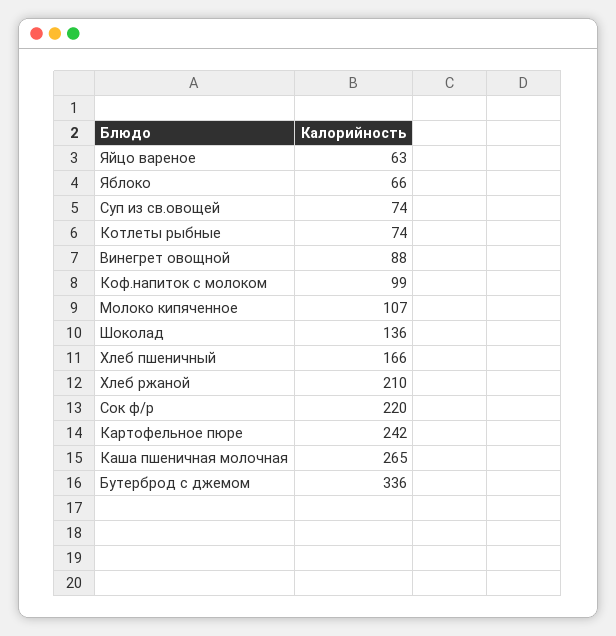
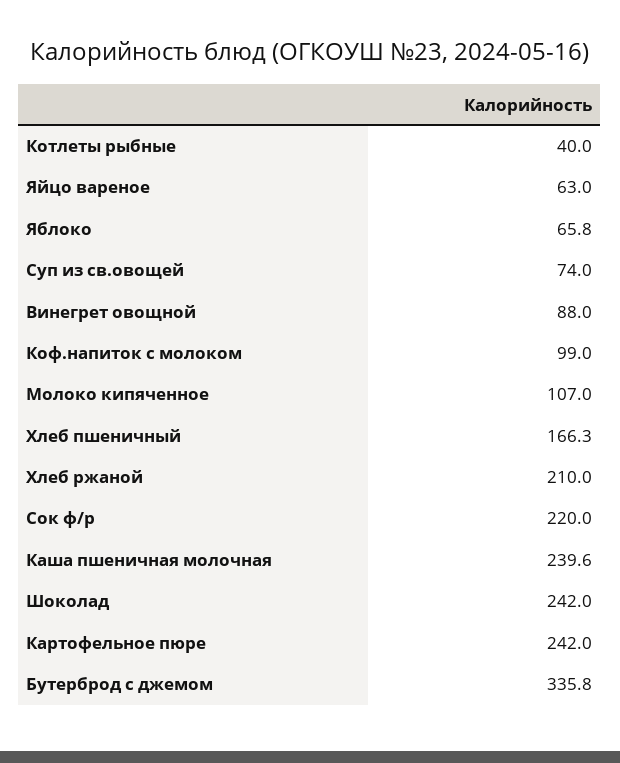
  {
    "Яйцо вареное": 63,
    "Яблоко": 65.8,
    "Суп из св.овощей": 74,
-   "Котлеты рыбные": 74,
+   "Котлеты рыбные": 40,
    "Винегрет овощной": 88,
    "Коф.напиток с молоком": 99,
    "Молоко кипяченное": 107,
-   "Шоколад": 136,
+   "Шоколад": 242,
    "Хлеб пшеничный": 166.3,
    "Хлеб ржаной": 210,
    "Сок ф/р": 220,
    "Картофельное пюре": 242,
-   "Каша пшеничная молочная": 265,
+   "Каша пшеничная молочная": 239.6,
    "Бутерброд с джемом": 335.8
  }

